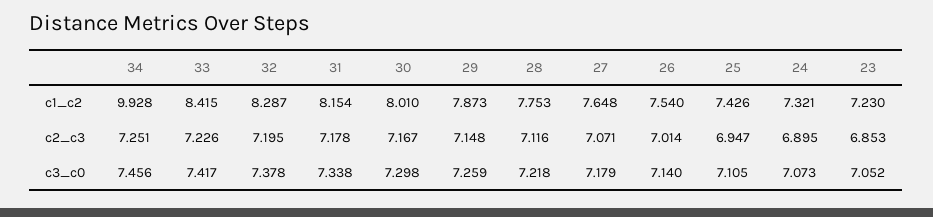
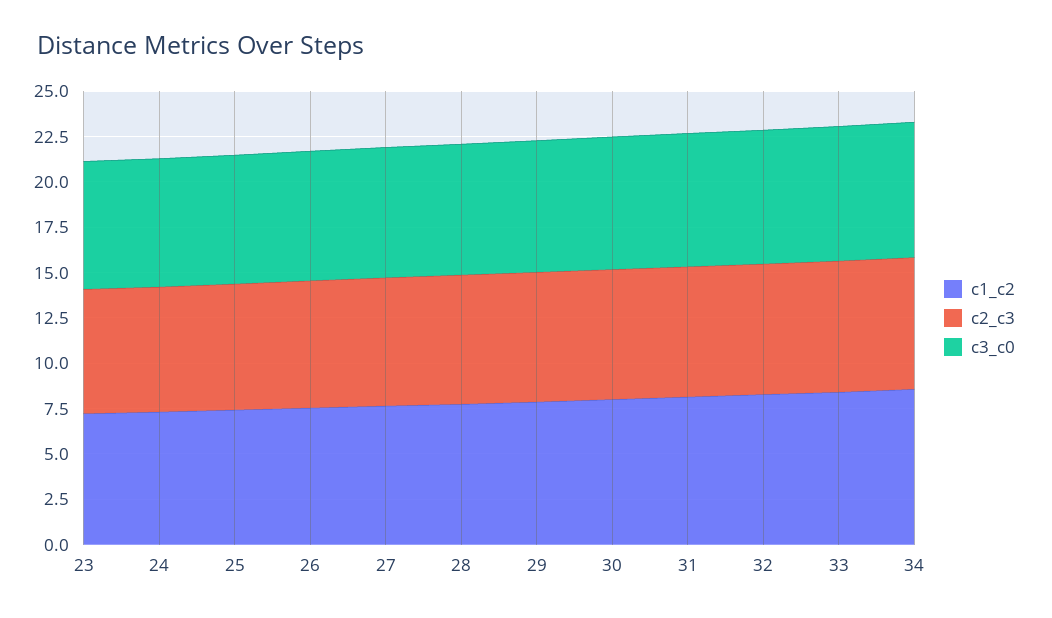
  {
    "c1_c2": {
-     "34": 9.928,
+     "34": 8.5,
      "33": 8.415,
      "32": 8.287,
      "31": 8.154,
      "30": 8.01,
      "29": 7.873,
      "28": 7.753,
      "27": 7.648,
      "26": 7.54,
      "25": 7.426,
      "24": 7.321,
      "23": 7.23
    },
    "c2_c3": {
      "34": 7.251,
      "33": 7.226,
      "32": 7.195,
      "31": 7.178,
      "30": 7.167,
      "29": 7.148,
      "28": 7.116,
      "27": 7.071,
      "26": 7.014,
      "25": 6.947,
      "24": 6.895,
      "23": 6.853
    },
    "c3_c0": {
      "34": 7.456,
      "33": 7.417,
      "32": 7.378,
      "31": 7.338,
      "30": 7.298,
      "29": 7.259,
      "28": 7.218,
      "27": 7.179,
      "26": 7.14,
      "25": 7.105,
      "24": 7.073,
      "23": 7.052
    }
  }

